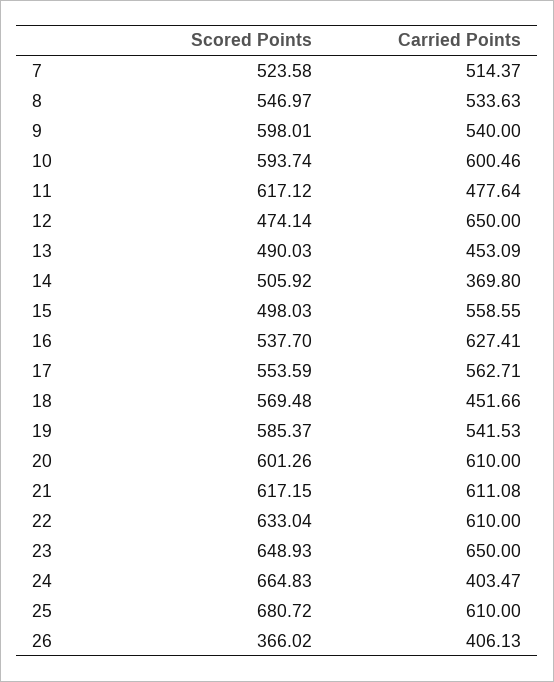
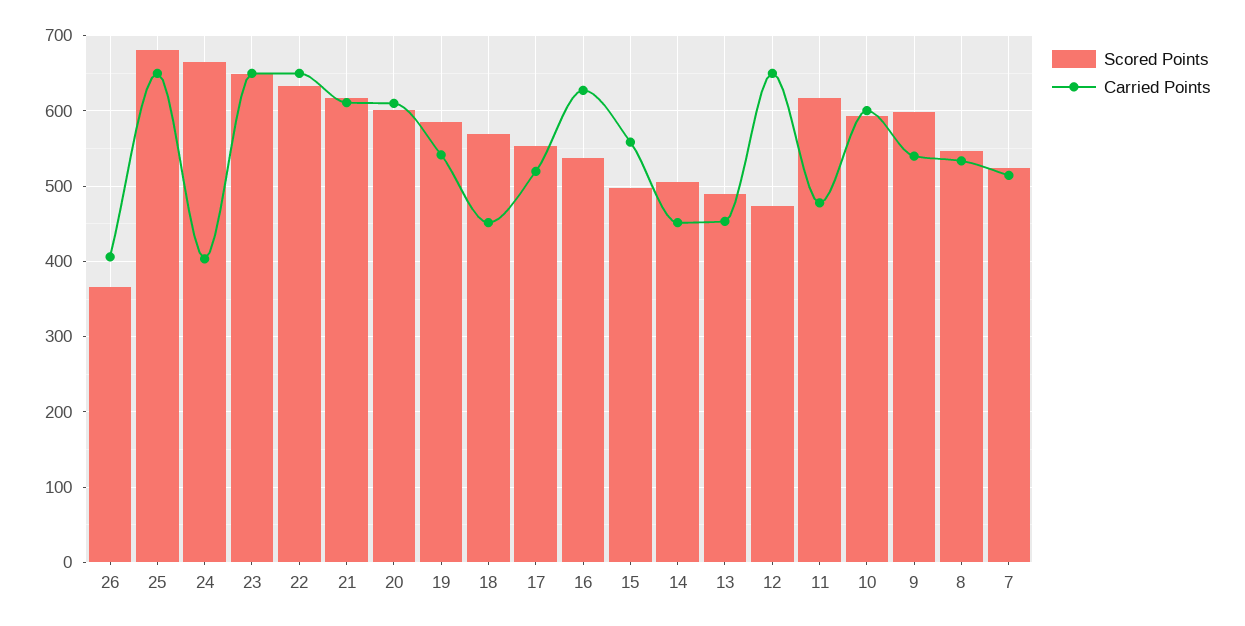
  {
    "Scored Points": {
      "7": 523.58,
      "8": 546.97,
      "9": 598.01,
      "10": 593.74,
      "11": 617.12,
      "12": 474.14,
      "13": 490.03,
      "14": 505.92,
      "15": 498.03,
      "16": 537.7,
      "17": 553.59,
      "18": 569.48,
      "19": 585.37,
      "20": 601.26,
      "21": 617.15,
      "22": 633.04,
      "23": 648.93,
      "24": 664.83,
      "25": 680.72,
      "26": 366.02
    },
    "Carried Points": {
      "7": 514.37,
      "8": 533.63,
      "9": 540,
      "10": 600.46,
      "11": 477.64,
      "12": 650,
      "13": 453.09,
-     "14": 369.8,
+     "14": 450,
      "15": 558.55,
      "16": 627.41,
-     "17": 562.71,
+     "17": 520,
      "18": 451.66,
      "19": 541.53,
      "20": 610,
      "21": 611.08,
-     "22": 610,
+     "22": 650,
      "23": 650,
      "24": 403.47,
-     "25": 610,
+     "25": 650,
      "26": 406.13
    }
  }

